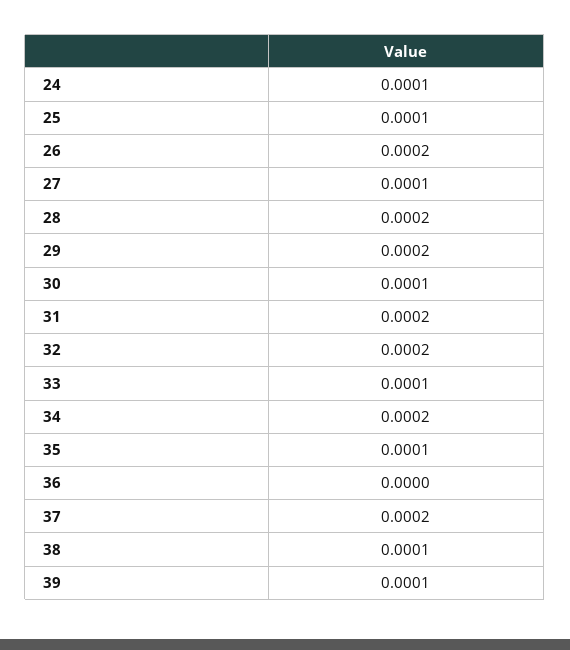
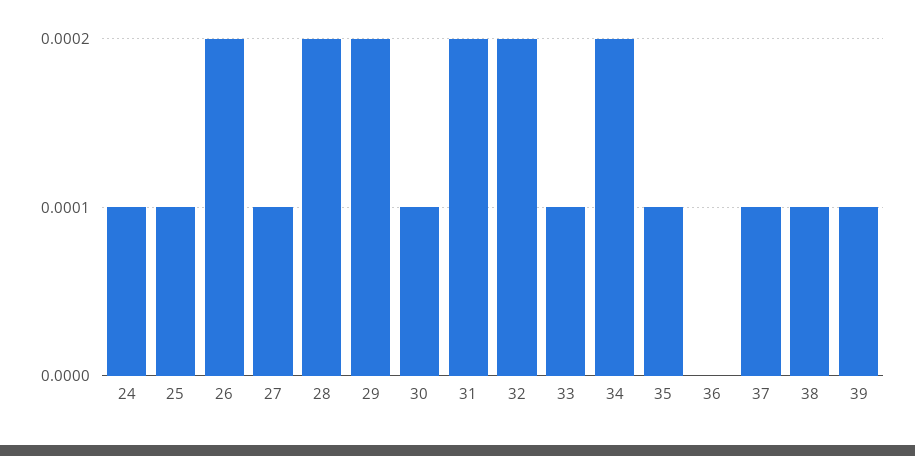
  {
    "24": 0.0001,
    "25": 0.0001,
    "26": 0.0002,
    "27": 0.0001,
    "28": 0.0002,
    "29": 0.0002,
    "30": 0.0001,
    "31": 0.0002,
    "32": 0.0002,
    "33": 0.0001,
    "34": 0.0002,
    "35": 0.0001,
    "36": 0,
-   "37": 0.0002,
+   "37": 0.0001,
    "38": 0.0001,
    "39": 0.0001
  }

